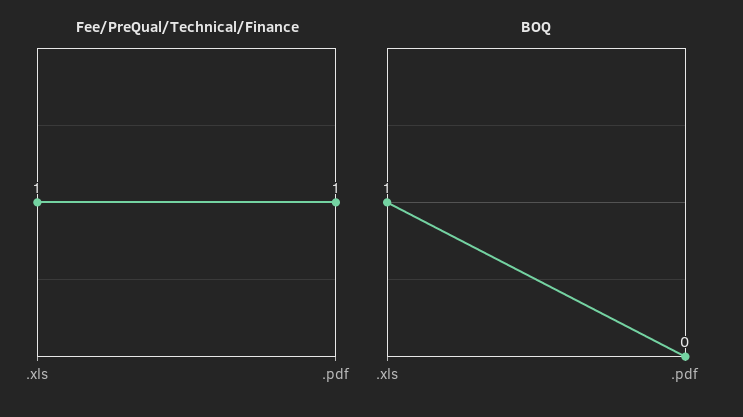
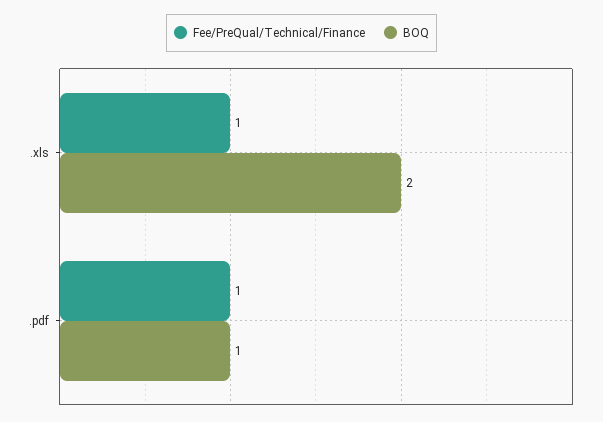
  {
    "Fee/PreQual/Technical/Finance": {
      ".xls": 1,
      ".pdf": 1
    },
    "BOQ": {
-     ".xls": 1,
+     ".xls": 2,
-     ".pdf": 0
+     ".pdf": 1
    }
  }

